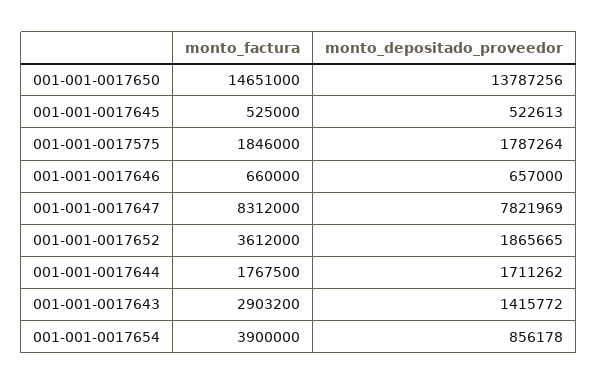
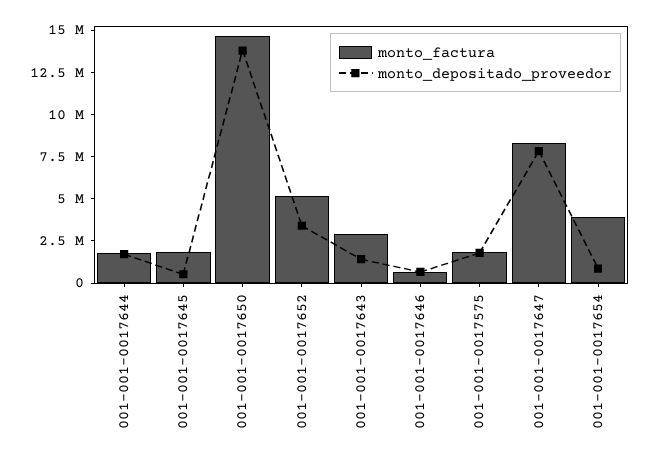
  {
    "monto_factura": {
      "001-001-0017650": 14651000,
-     "001-001-0017645": 525000,
+     "001-001-0017645": 2000000,
      "001-001-0017575": 1846000,
      "001-001-0017646": 660000,
      "001-001-0017647": 8312000,
-     "001-001-0017652": 3612000,
+     "001-001-0017652": 5000000,
      "001-001-0017644": 1767500,
      "001-001-0017643": 2903200,
      "001-001-0017654": 3900000
    },
    "monto_depositado_proveedor": {
      "001-001-0017650": 13787256,
      "001-001-0017645": 522613,
      "001-001-0017575": 1787264,
      "001-001-0017646": 657000,
      "001-001-0017647": 7821969,
-     "001-001-0017652": 1865665,
+     "001-001-0017652": 3500000,
      "001-001-0017644": 1711262,
      "001-001-0017643": 1415772,
      "001-001-0017654": 856178
    }
  }

